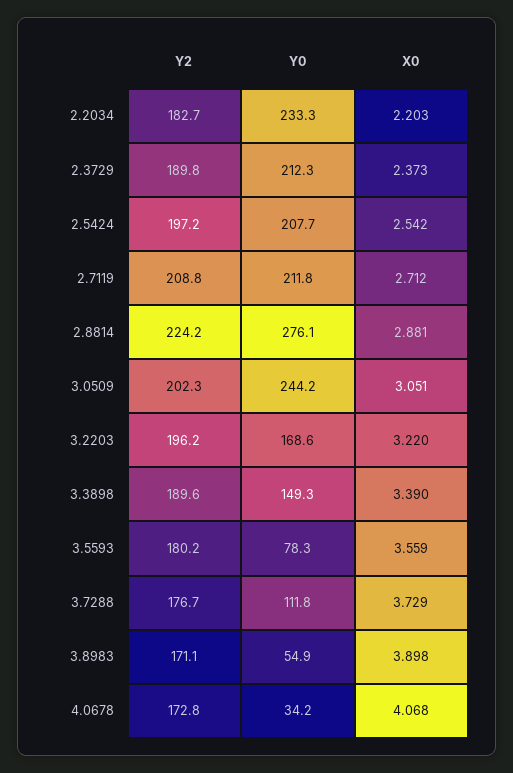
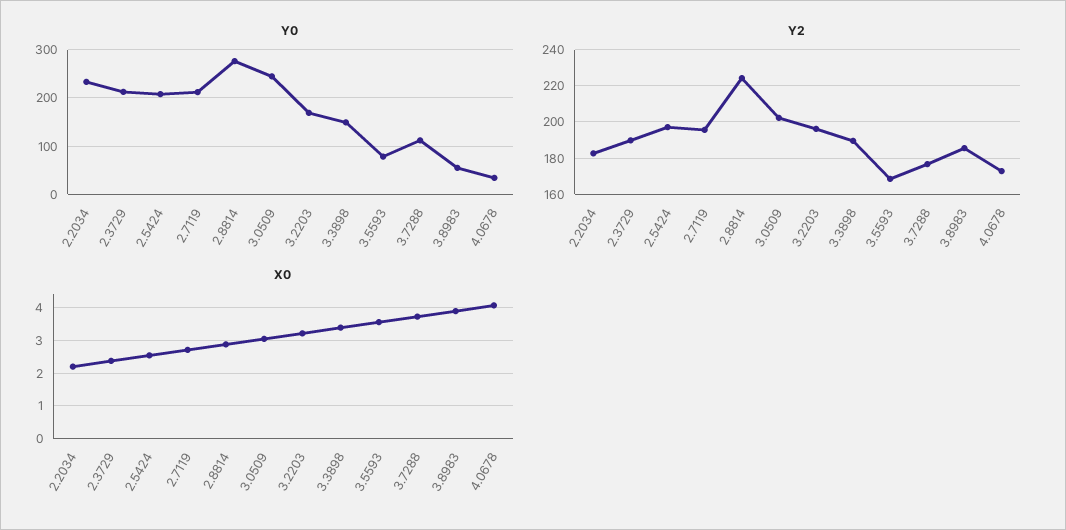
  {
    "Y2": {
      "2.2034": 182.7,
      "2.3729": 189.8,
      "2.5424": 197.2,
-     "2.7119": 208.8,
+     "2.7119": 195,
      "2.8814": 224.2,
      "3.0509": 202.3,
      "3.2203": 196.2,
      "3.3898": 189.6,
-     "3.5593": 180.2,
+     "3.5593": 170,
      "3.7288": 176.7,
-     "3.8983": 171.1,
+     "3.8983": 185,
      "4.0678": 172.8
    },
    "Y0": {
      "2.2034": 233.3,
      "2.3729": 212.3,
      "2.5424": 207.7,
      "2.7119": 211.8,
      "2.8814": 276.1,
      "3.0509": 244.2,
      "3.2203": 168.6,
      "3.3898": 149.3,
      "3.5593": 78.3,
      "3.7288": 111.8,
      "3.8983": 54.9,
      "4.0678": 34.2
    },
    "X0": {
      "2.2034": 2.203,
      "2.3729": 2.373,
      "2.5424": 2.542,
      "2.7119": 2.712,
      "2.8814": 2.881,
      "3.0509": 3.051,
      "3.2203": 3.22,
      "3.3898": 3.39,
      "3.5593": 3.559,
      "3.7288": 3.729,
      "3.8983": 3.898,
      "4.0678": 4.068
    }
  }

